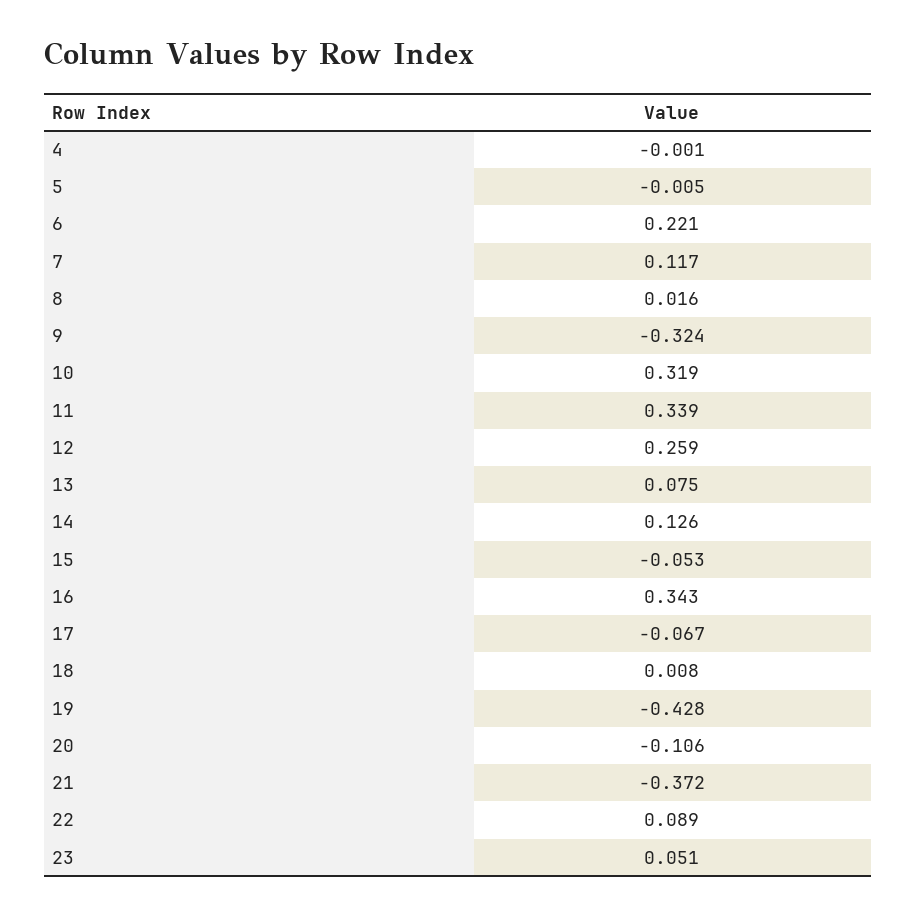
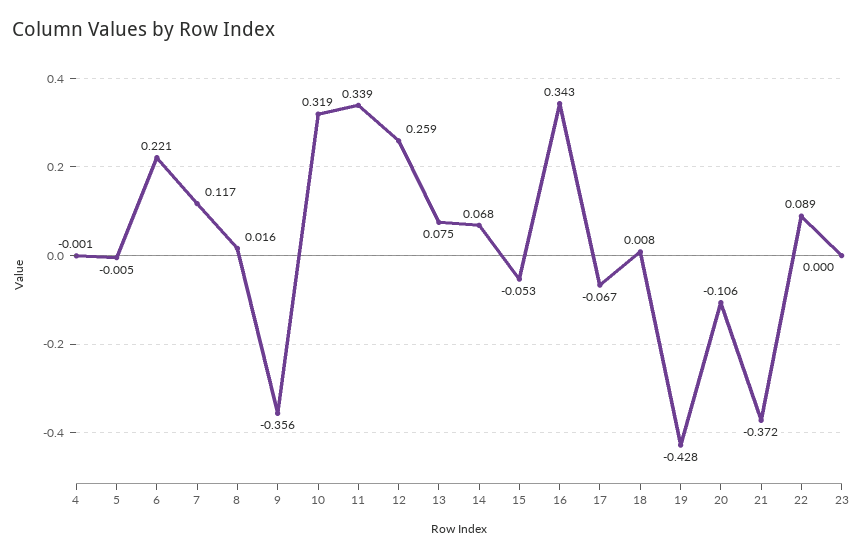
  {
    "4": -0.001,
    "5": -0.005,
    "6": 0.221,
    "7": 0.117,
    "8": 0.016,
-   "9": -0.324,
+   "9": -0.356,
    "10": 0.319,
    "11": 0.339,
    "12": 0.259,
    "13": 0.075,
-   "14": 0.126,
+   "14": 0.068,
    "15": -0.053,
    "16": 0.343,
    "17": -0.067,
    "18": 0.008,
    "19": -0.428,
    "20": -0.106,
    "21": -0.372,
    "22": 0.089,
-   "23": 0.051
+   "23": 0
  }

